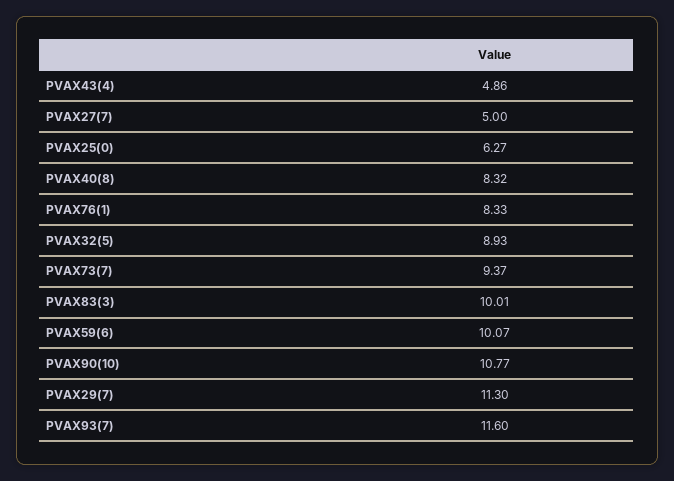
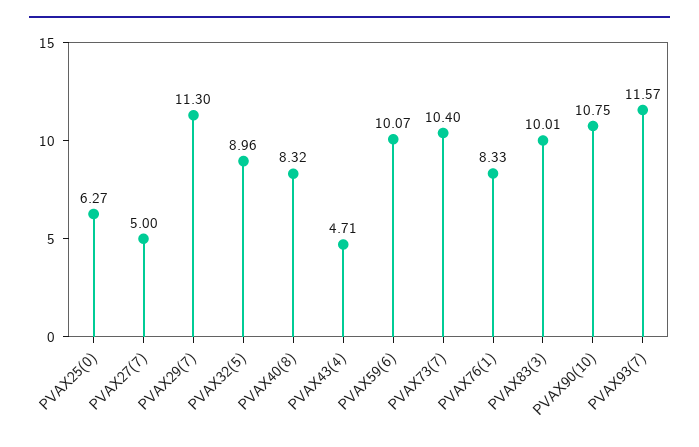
  {
-   "PVAX43(4)": 4.86,
+   "PVAX43(4)": 4.71,
    "PVAX27(7)": 5,
    "PVAX25(0)": 6.27,
    "PVAX40(8)": 8.32,
    "PVAX76(1)": 8.33,
-   "PVAX32(5)": 8.93,
+   "PVAX32(5)": 8.96,
-   "PVAX73(7)": 9.37,
+   "PVAX73(7)": 10.4,
    "PVAX83(3)": 10.01,
    "PVAX59(6)": 10.07,
-   "PVAX90(10)": 10.77,
+   "PVAX90(10)": 10.75,
    "PVAX29(7)": 11.3,
-   "PVAX93(7)": 11.6
+   "PVAX93(7)": 11.57
  }

